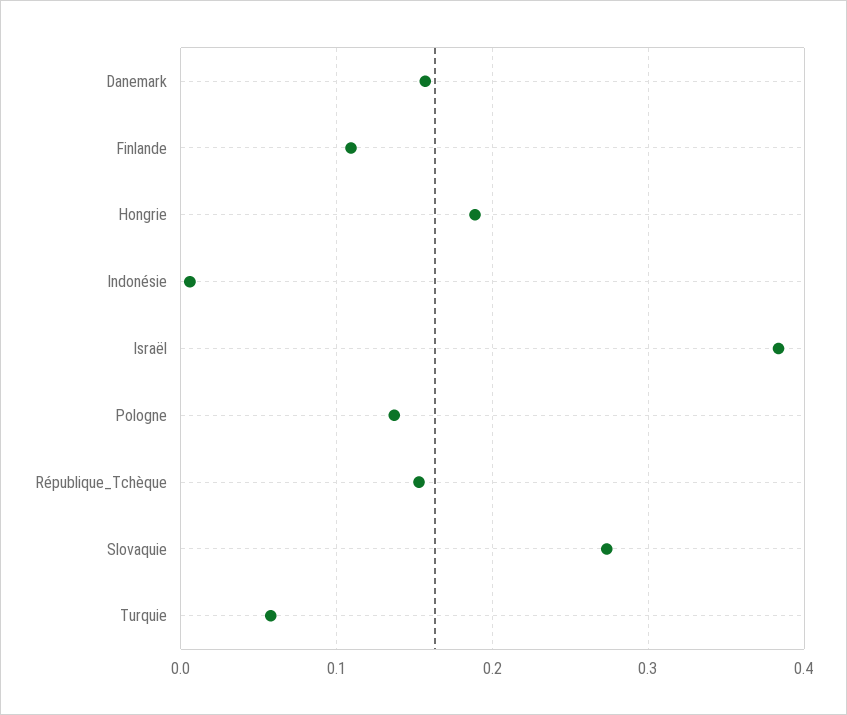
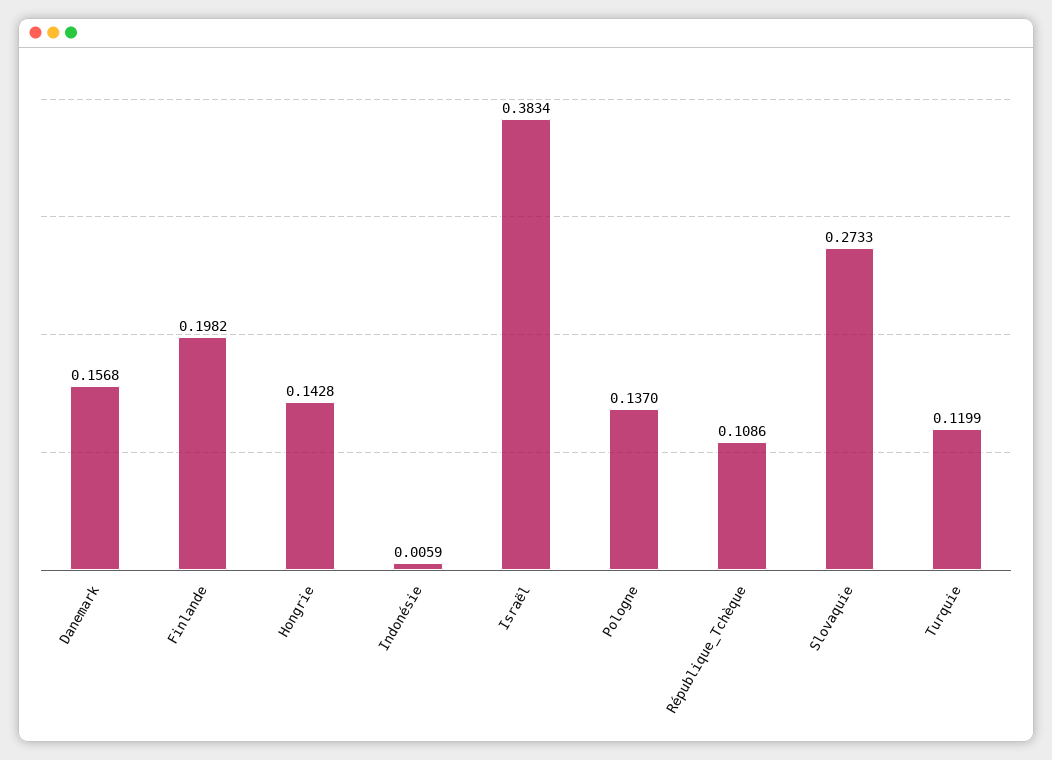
  {
    "Danemark": 0.1568,
-   "Finlande": 0.11,
+   "Finlande": 0.1982,
-   "Hongrie": 0.19,
+   "Hongrie": 0.1428,
    "Indonésie": 0.0059,
    "Israël": 0.3834,
    "Pologne": 0.137,
-   "République_Tchèque": 0.15,
+   "République_Tchèque": 0.1086,
    "Slovaquie": 0.2733,
-   "Turquie": 0.06
+   "Turquie": 0.1199
  }

